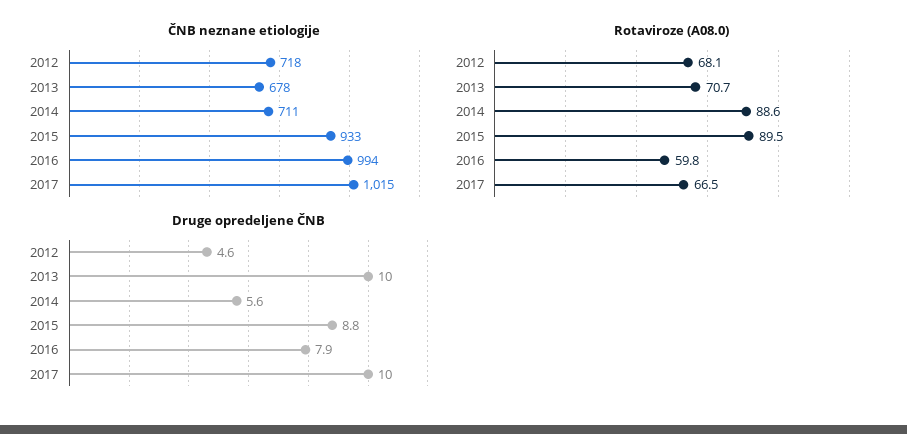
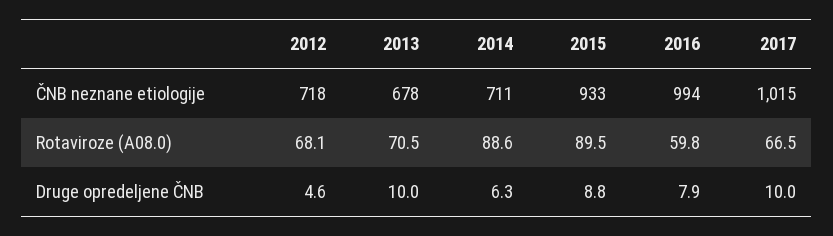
  {
    "ČNB neznane etiologije": {
      "2012": 718,
      "2013": 678,
      "2014": 711,
      "2015": 933,
      "2016": 994,
      "2017": 1015
    },
    "Rotaviroze (A08.0)": {
      "2012": 68.1,
-     "2013": 70.7,
+     "2013": 70.5,
      "2014": 88.6,
      "2015": 89.5,
      "2016": 59.8,
      "2017": 66.5
    },
    "Druge opredeljene ČNB": {
      "2012": 4.6,
      "2013": 10,
-     "2014": 5.6,
+     "2014": 6.3,
      "2015": 8.8,
      "2016": 7.9,
      "2017": 10
    }
  }

